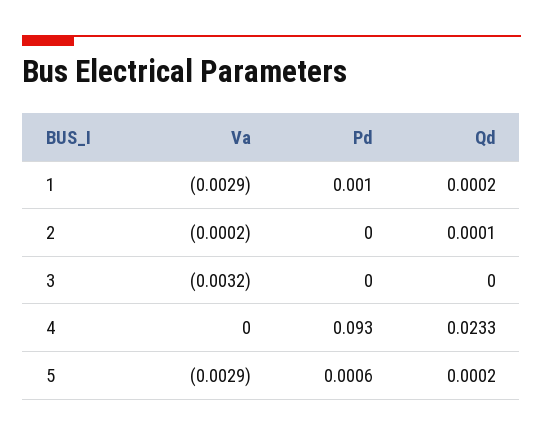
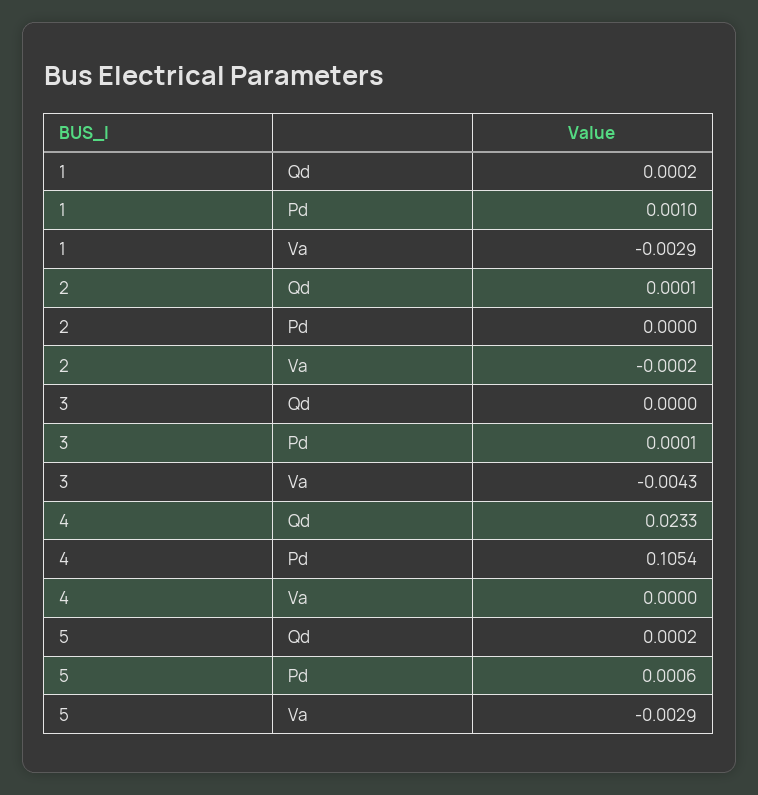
  {
    "Va": {
      "1": -0.0029,
      "2": -0.0002,
-     "3": -0.0032,
+     "3": -0.0043,
      "4": 0,
      "5": -0.0029
    },
    "Pd": {
      "1": 0.001,
      "2": 0,
-     "3": 0,
+     "3": 0.0001,
-     "4": 0.093,
+     "4": 0.1054,
      "5": 0.0006
    },
    "Qd": {
      "1": 0.0002,
      "2": 0.0001,
      "3": 0,
      "4": 0.0233,
      "5": 0.0002
    }
  }

